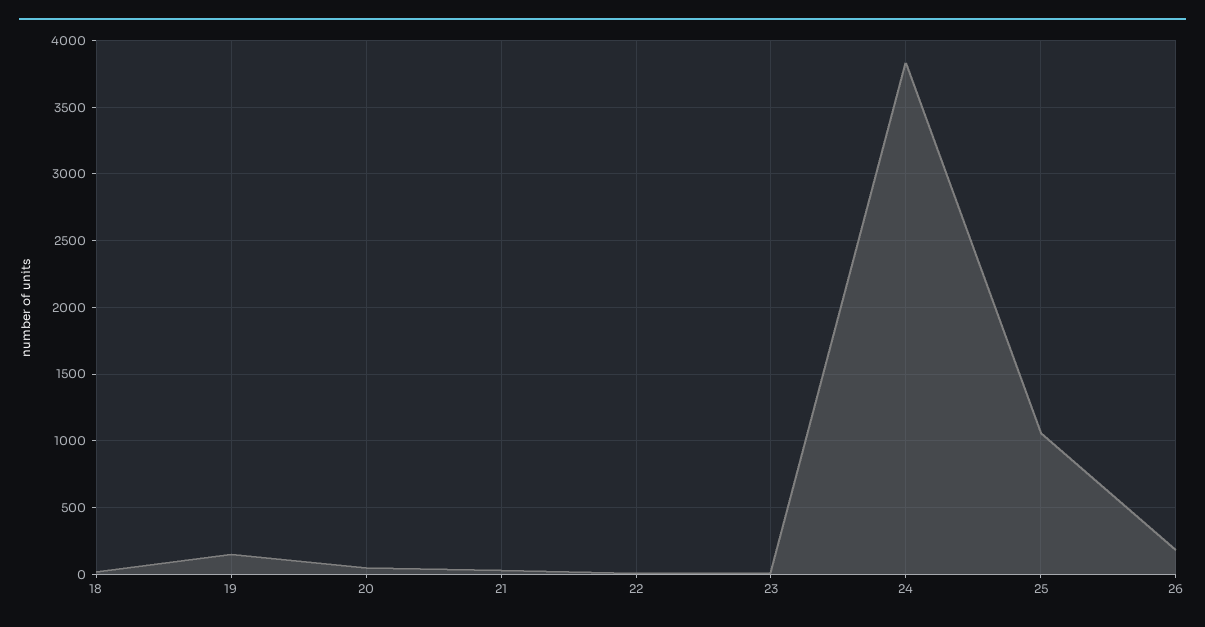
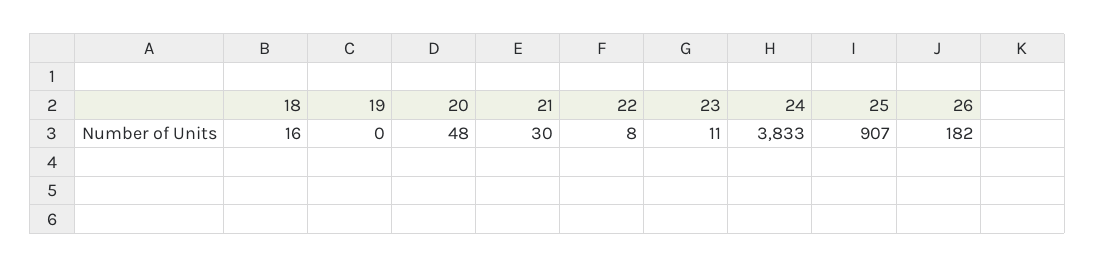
  {
    "18": 16,
-   "19": 150,
+   "19": 0,
    "20": 48,
    "21": 30,
    "22": 8,
    "23": 11,
    "24": 3833,
-   "25": 1050,
+   "25": 907,
    "26": 182
  }

